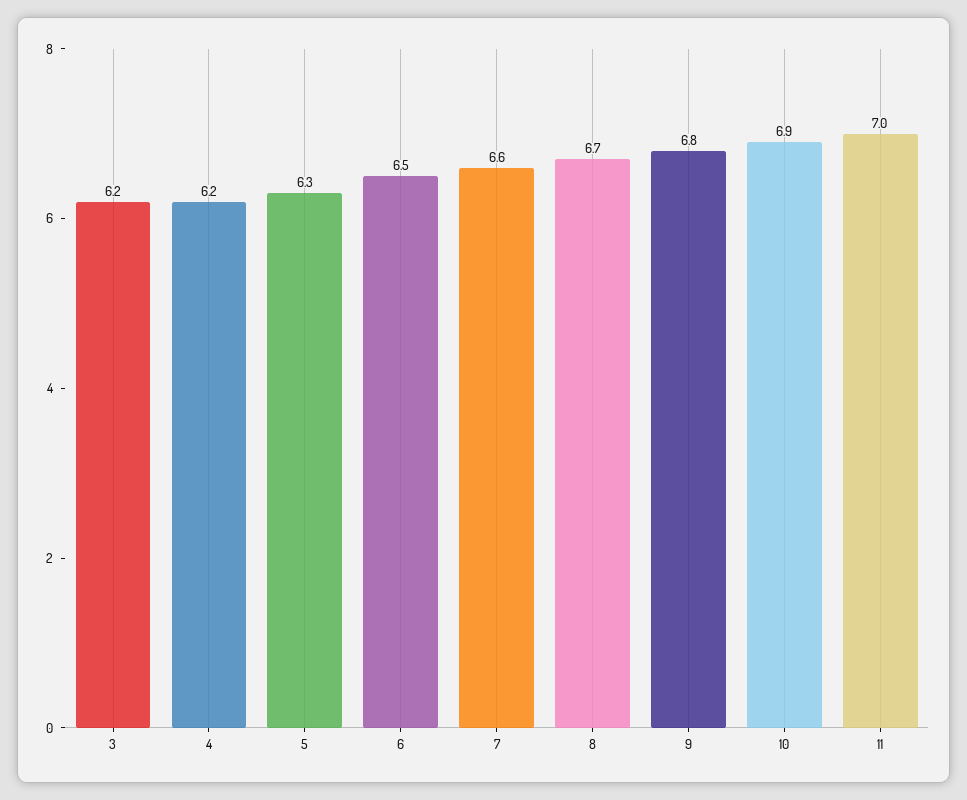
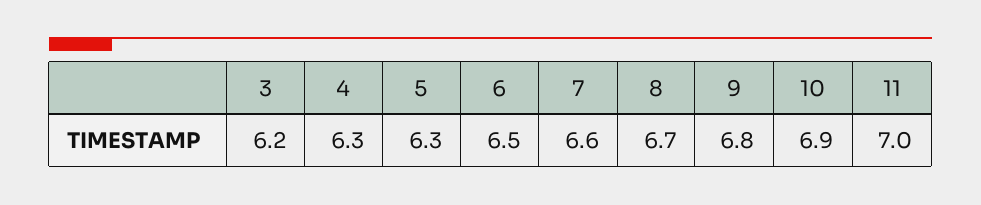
  {
    "3": 6.2,
-   "4": 6.2,
+   "4": 6.3,
    "5": 6.3,
    "6": 6.5,
    "7": 6.6,
    "8": 6.7,
    "9": 6.8,
    "10": 6.9,
    "11": 7
  }

